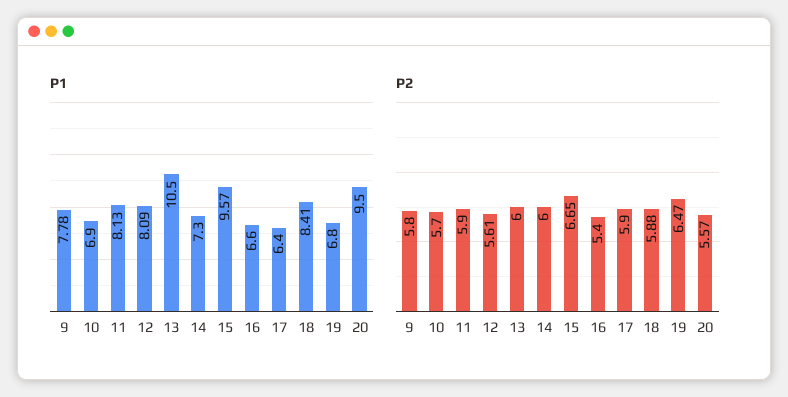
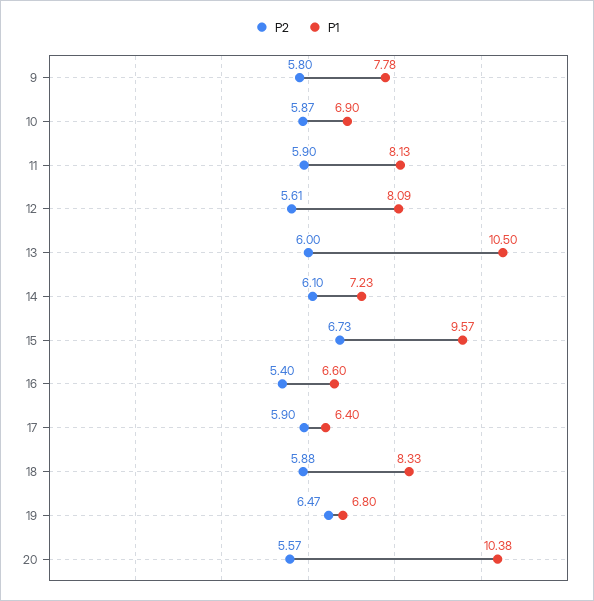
  {
    "P1": {
      "9": 7.78,
      "10": 6.9,
      "11": 8.13,
      "12": 8.09,
      "13": 10.5,
-     "14": 7.3,
+     "14": 7.23,
      "15": 9.57,
      "16": 6.6,
      "17": 6.4,
-     "18": 8.41,
+     "18": 8.33,
      "19": 6.8,
-     "20": 9.5
+     "20": 10.38
    },
    "P2": {
      "9": 5.8,
-     "10": 5.7,
+     "10": 5.87,
      "11": 5.9,
      "12": 5.61,
      "13": 6,
-     "14": 6,
+     "14": 6.1,
-     "15": 6.65,
+     "15": 6.73,
      "16": 5.4,
      "17": 5.9,
      "18": 5.88,
      "19": 6.47,
      "20": 5.57
    }
  }

